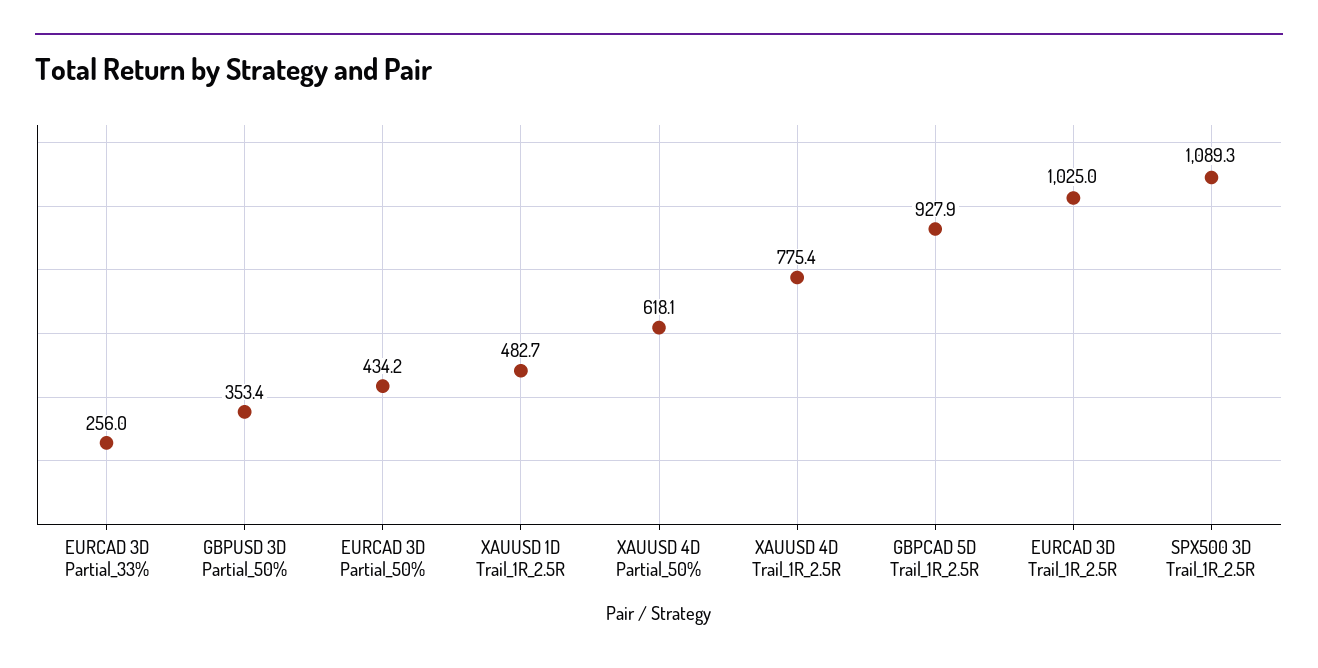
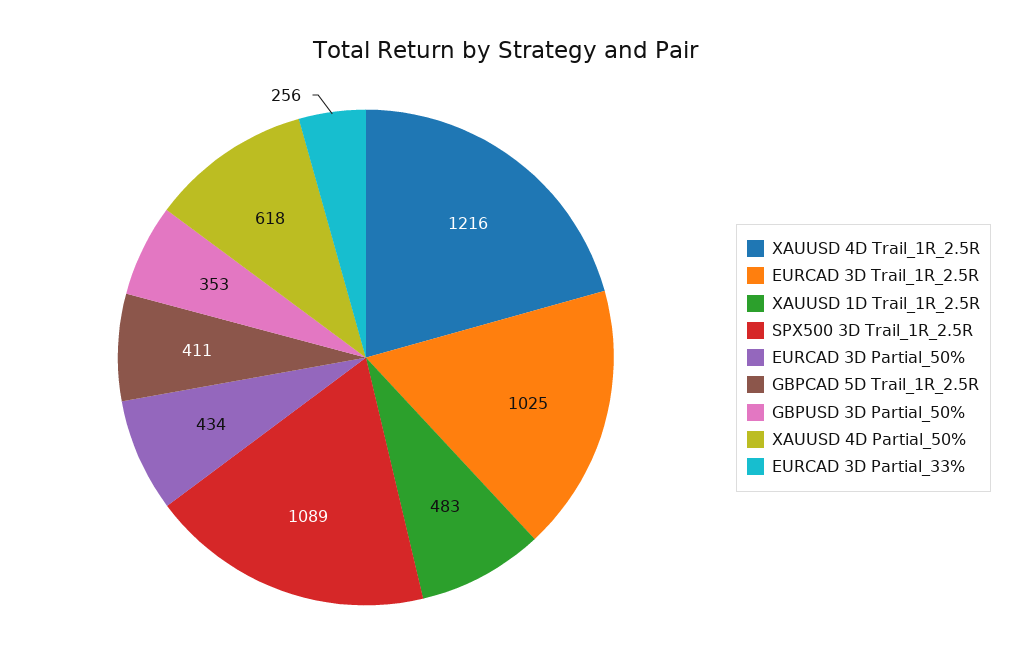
  {
    "EURCAD 3D Partial_33%": 256,
    "GBPUSD 3D Partial_50%": 353.4,
    "EURCAD 3D Partial_50%": 434.2,
    "XAUUSD 1D Trail_1R_2.5R": 482.7,
    "XAUUSD 4D Partial_50%": 618.1,
-   "XAUUSD 4D Trail_1R_2.5R": 775.4,
+   "XAUUSD 4D Trail_1R_2.5R": 1216,
-   "GBPCAD 5D Trail_1R_2.5R": 927.9,
+   "GBPCAD 5D Trail_1R_2.5R": 411,
    "EURCAD 3D Trail_1R_2.5R": 1025,
    "SPX500 3D Trail_1R_2.5R": 1089.3
  }

